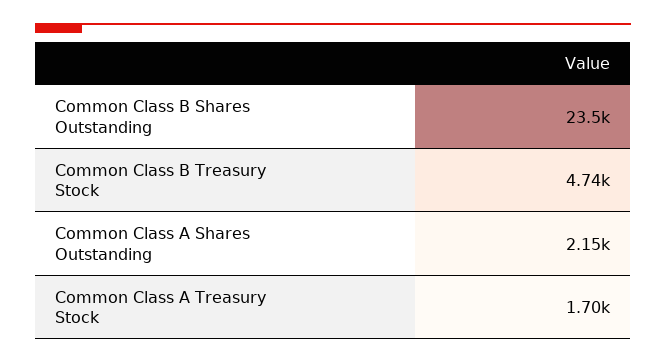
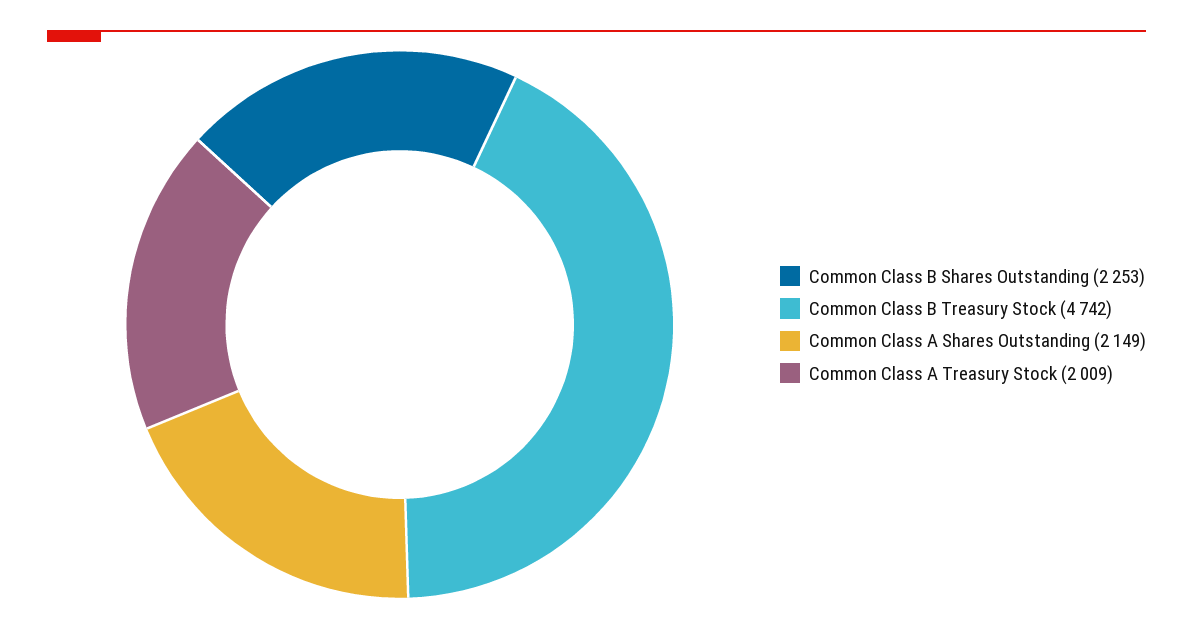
  {
-   "Common Class B Shares Outstanding": 23500,
+   "Common Class B Shares Outstanding": 2253,
    "Common Class B Treasury Stock": 4742,
    "Common Class A Shares Outstanding": 2149,
-   "Common Class A Treasury Stock": 1700
+   "Common Class A Treasury Stock": 2009
  }

